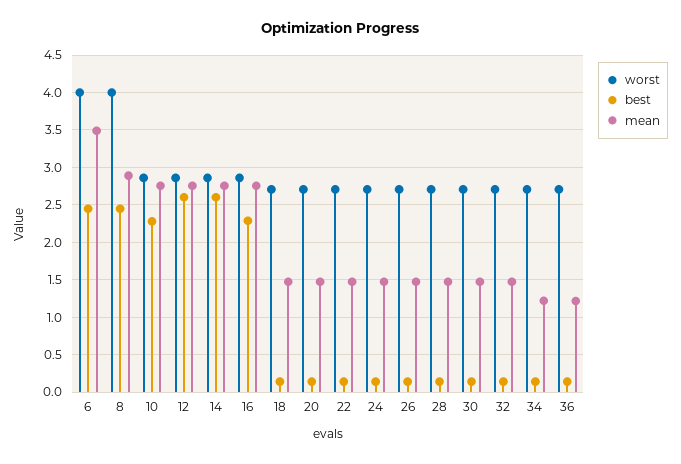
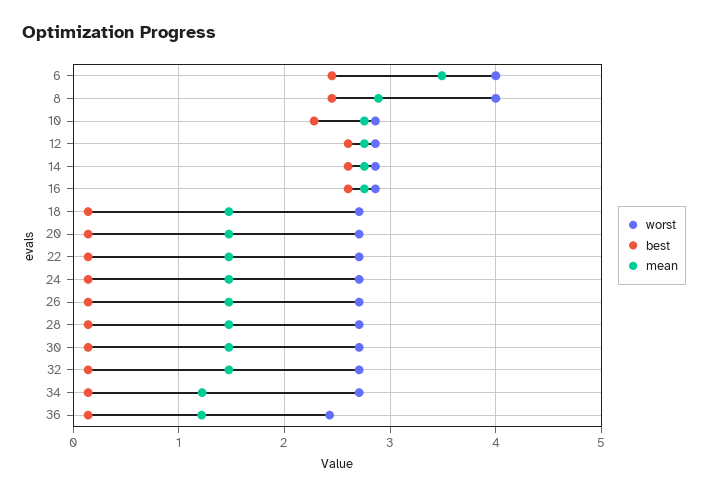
  {
    "worst": {
      "6": 4,
      "8": 4,
      "10": 2.9,
      "12": 2.9,
      "14": 2.9,
      "16": 2.9,
      "18": 2.7,
      "20": 2.7,
      "22": 2.7,
      "24": 2.7,
      "26": 2.7,
      "28": 2.7,
      "30": 2.7,
      "32": 2.7,
      "34": 2.7,
-     "36": 2.7
+     "36": 2.4
    },
    "best": {
      "6": 2.4,
      "8": 2.4,
      "10": 2.3,
      "12": 2.6,
      "14": 2.6,
-     "16": 2.3,
+     "16": 2.6,
      "18": 0.1,
      "20": 0.1,
      "22": 0.1,
      "24": 0.1,
      "26": 0.1,
      "28": 0.1,
      "30": 0.1,
      "32": 0.1,
      "34": 0.1,
      "36": 0.1
    },
    "mean": {
      "6": 3.5,
      "8": 2.9,
      "10": 2.8,
      "12": 2.8,
      "14": 2.8,
      "16": 2.8,
      "18": 1.5,
      "20": 1.5,
      "22": 1.5,
      "24": 1.5,
      "26": 1.5,
      "28": 1.5,
      "30": 1.5,
      "32": 1.5,
      "34": 1.2,
      "36": 1.2
    }
  }

